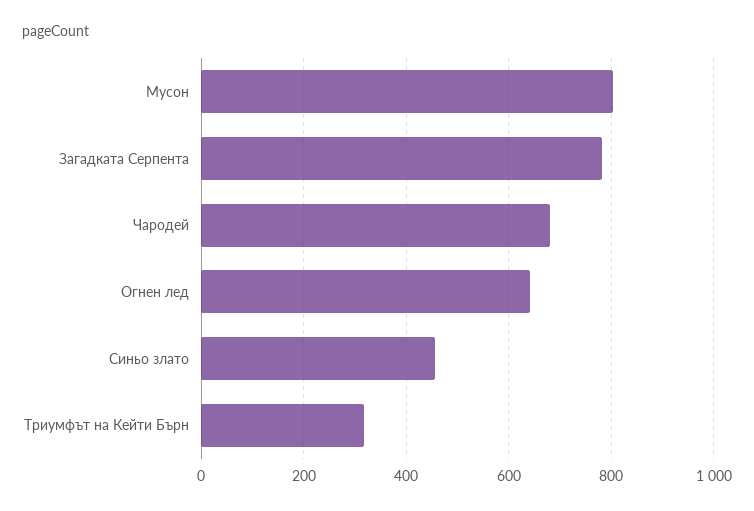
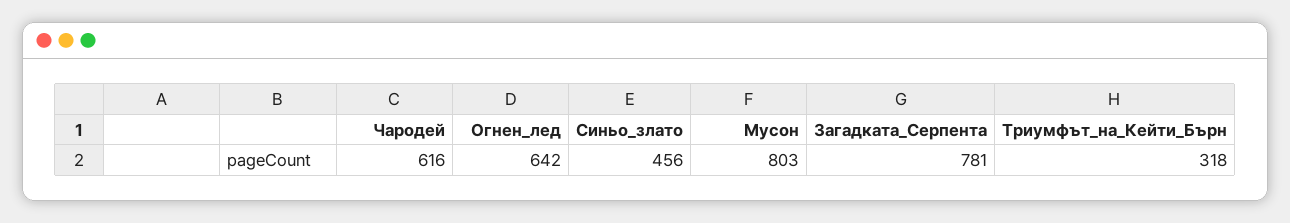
  {
    "Мусон": 803,
    "Загадката Серпента": 781,
-   "Чародей": 680,
+   "Чародей": 616,
    "Огнен лед": 642,
    "Синьо злато": 456,
    "Триумфът на Кейти Бърн": 318
  }

